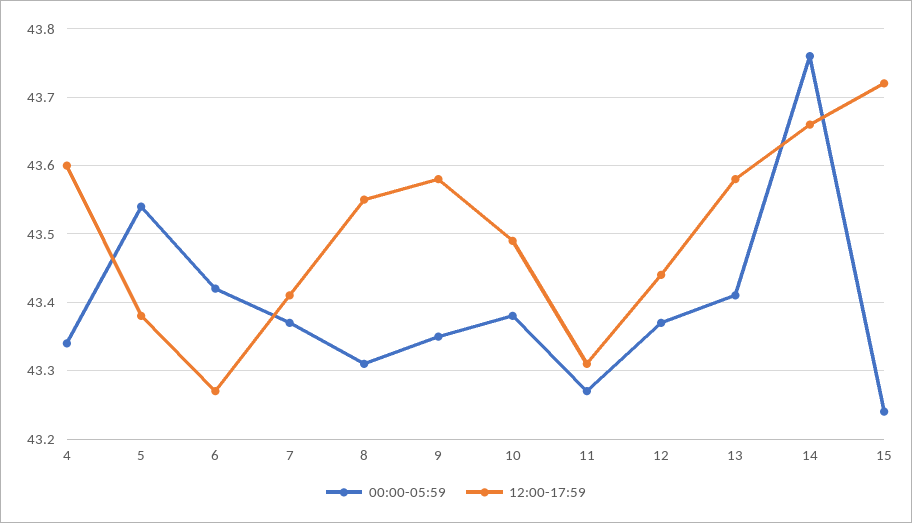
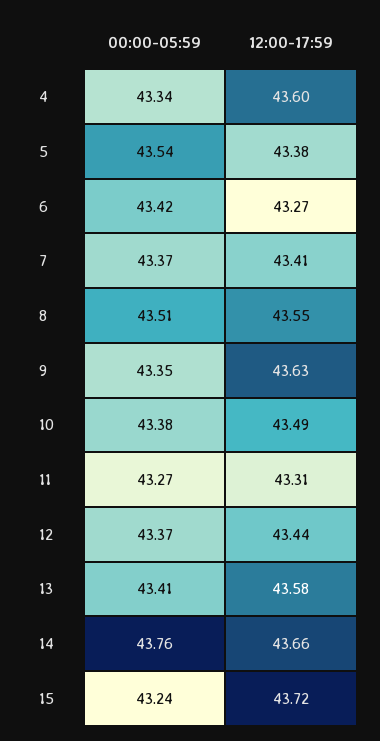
  {
    "00:00-05:59": {
      "4": 43.34,
      "5": 43.54,
      "6": 43.42,
      "7": 43.37,
-     "8": 43.31,
+     "8": 43.51,
      "9": 43.35,
      "10": 43.38,
      "11": 43.27,
      "12": 43.37,
      "13": 43.41,
      "14": 43.76,
      "15": 43.24
    },
    "12:00-17:59": {
      "4": 43.6,
      "5": 43.38,
      "6": 43.27,
      "7": 43.41,
      "8": 43.55,
-     "9": 43.58,
+     "9": 43.63,
      "10": 43.49,
      "11": 43.31,
      "12": 43.44,
      "13": 43.58,
      "14": 43.66,
      "15": 43.72
    }
  }

